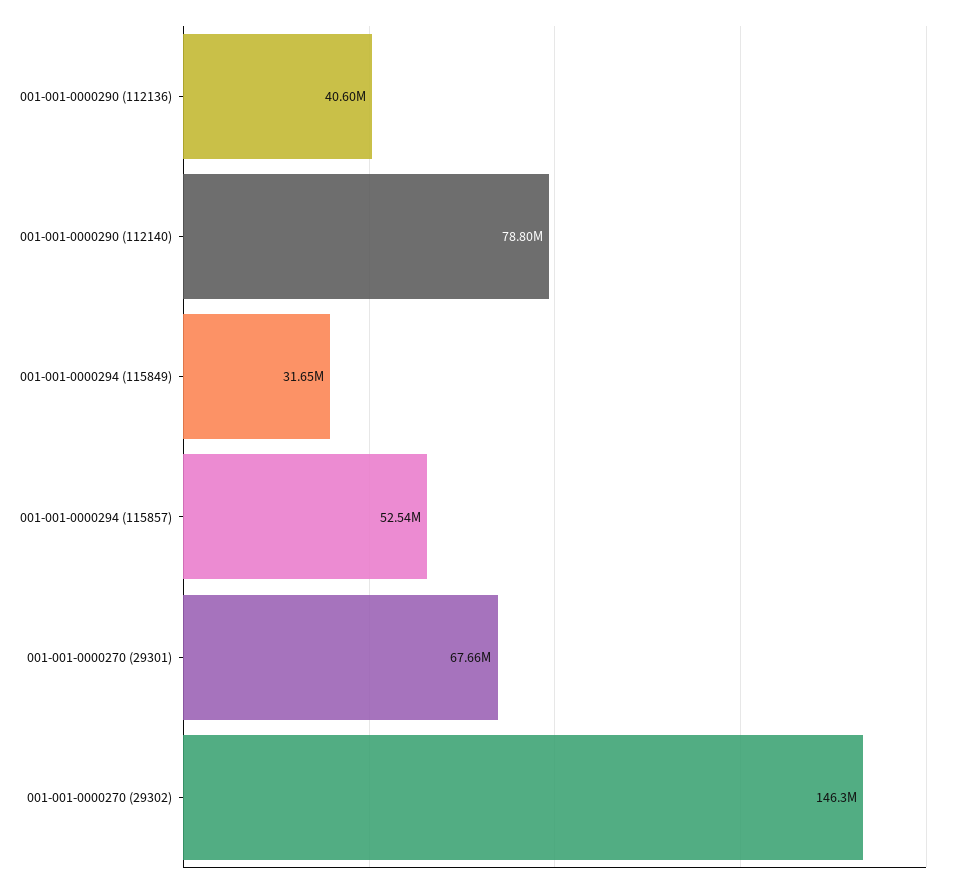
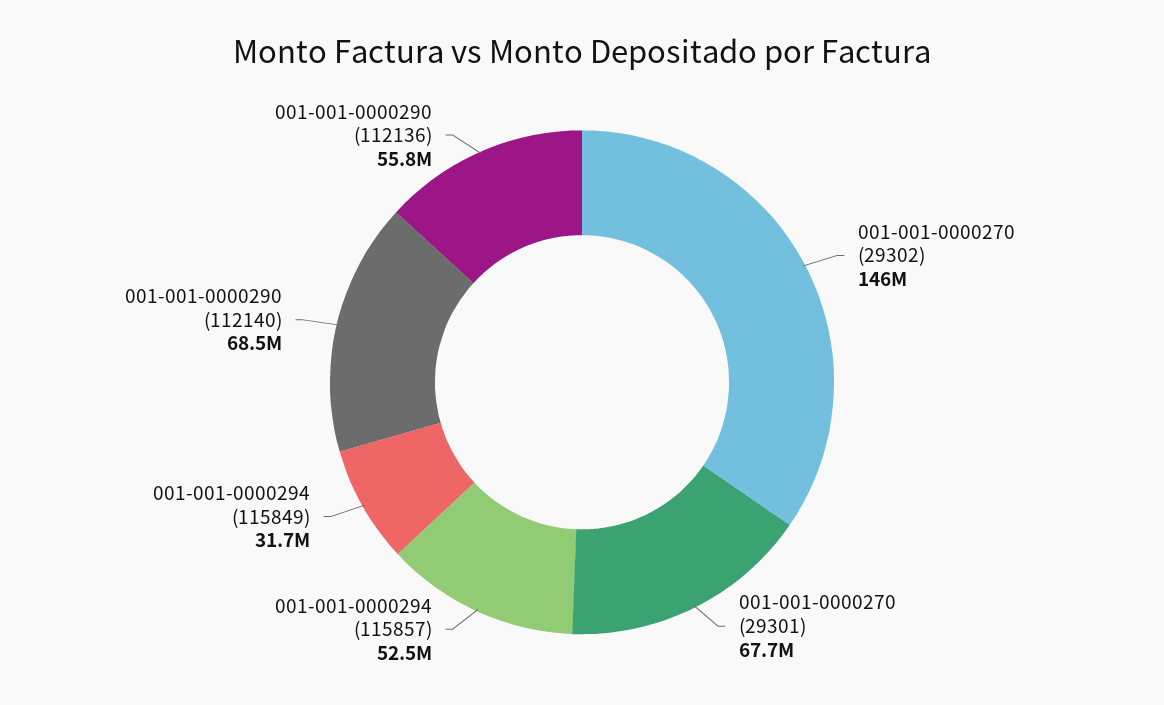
  {
-   "001-001-0000290 (112136)": 40600000,
+   "001-001-0000290 (112136)": 55800000,
-   "001-001-0000290 (112140)": 78800000,
+   "001-001-0000290 (112140)": 68500000,
    "001-001-0000294 (115849)": 31650000,
    "001-001-0000294 (115857)": 52540000,
    "001-001-0000270 (29301)": 67660000,
    "001-001-0000270 (29302)": 146300000
  }

